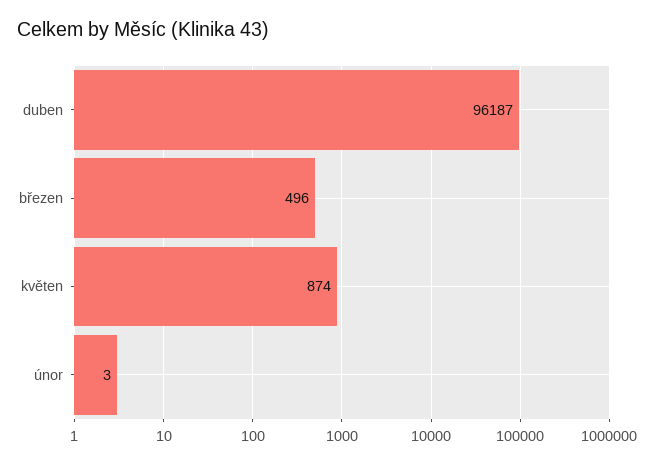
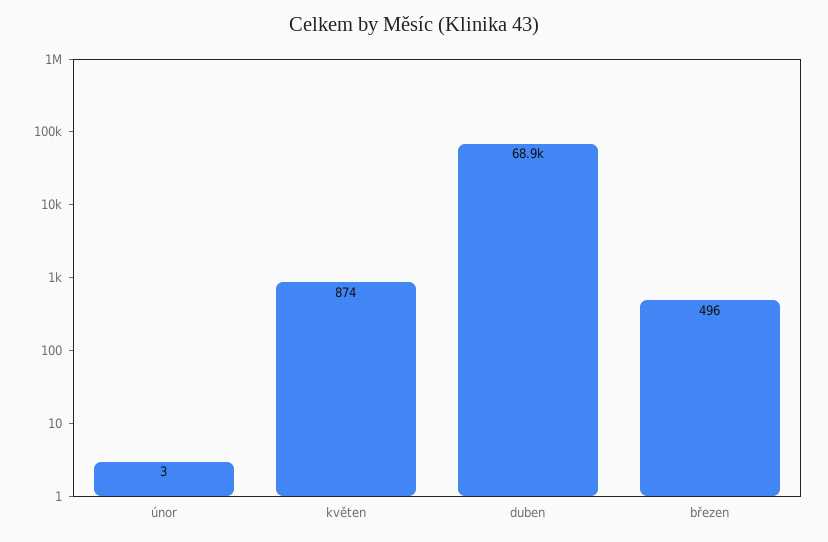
  {
-   "duben": 96187,
+   "duben": 68900,
    "březen": 496,
    "květen": 874,
    "únor": 3
  }

